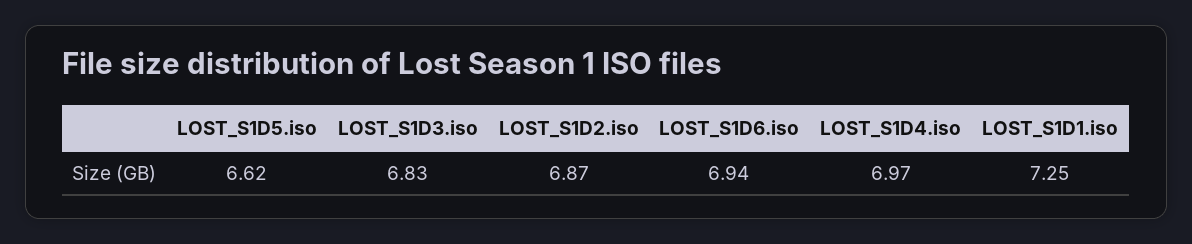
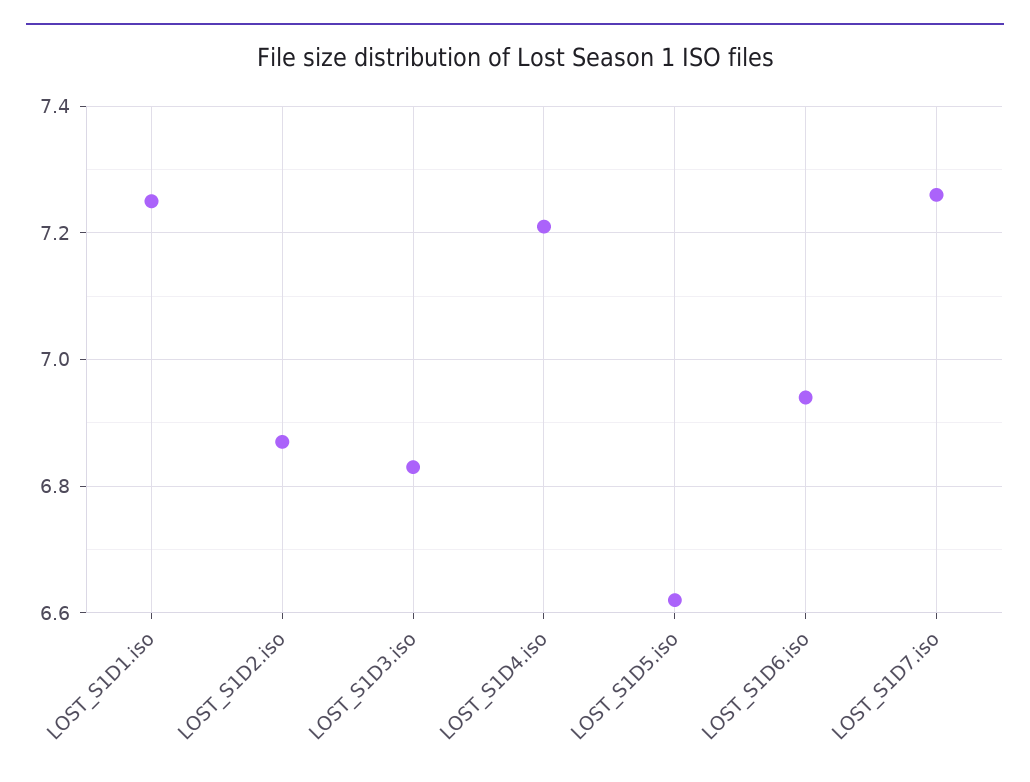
  {
    "LOST_S1D5.iso": 6.62,
    "LOST_S1D3.iso": 6.83,
    "LOST_S1D2.iso": 6.87,
    "LOST_S1D6.iso": 6.94,
-   "LOST_S1D4.iso": 6.97,
+   "LOST_S1D4.iso": 7.2,
-   "LOST_S1D1.iso": 7.25
+   "LOST_S1D1.iso": 7.25,
+   "LOST_S1D7.iso": 7.25
  }

